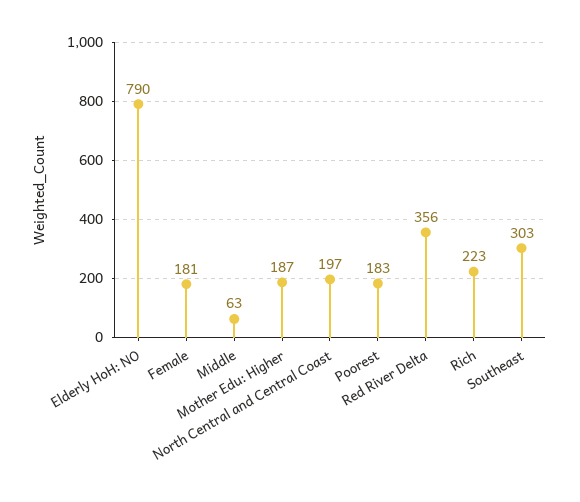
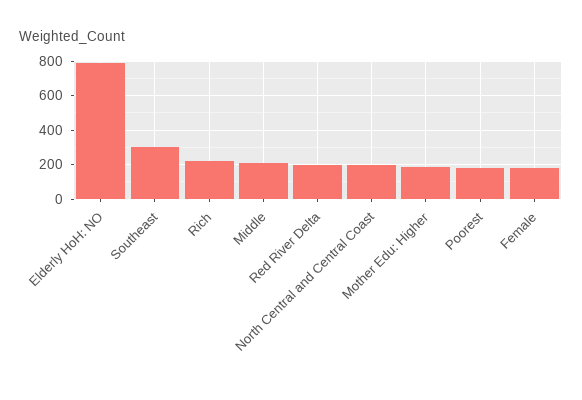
  {
    "Elderly HoH: NO": 790,
    "Female": 181,
-   "Middle": 63,
+   "Middle": 200,
    "Mother Edu: Higher": 187,
    "North Central and Central Coast": 197,
    "Poorest": 183,
-   "Red River Delta": 356,
+   "Red River Delta": 200,
    "Rich": 223,
    "Southeast": 303
  }

